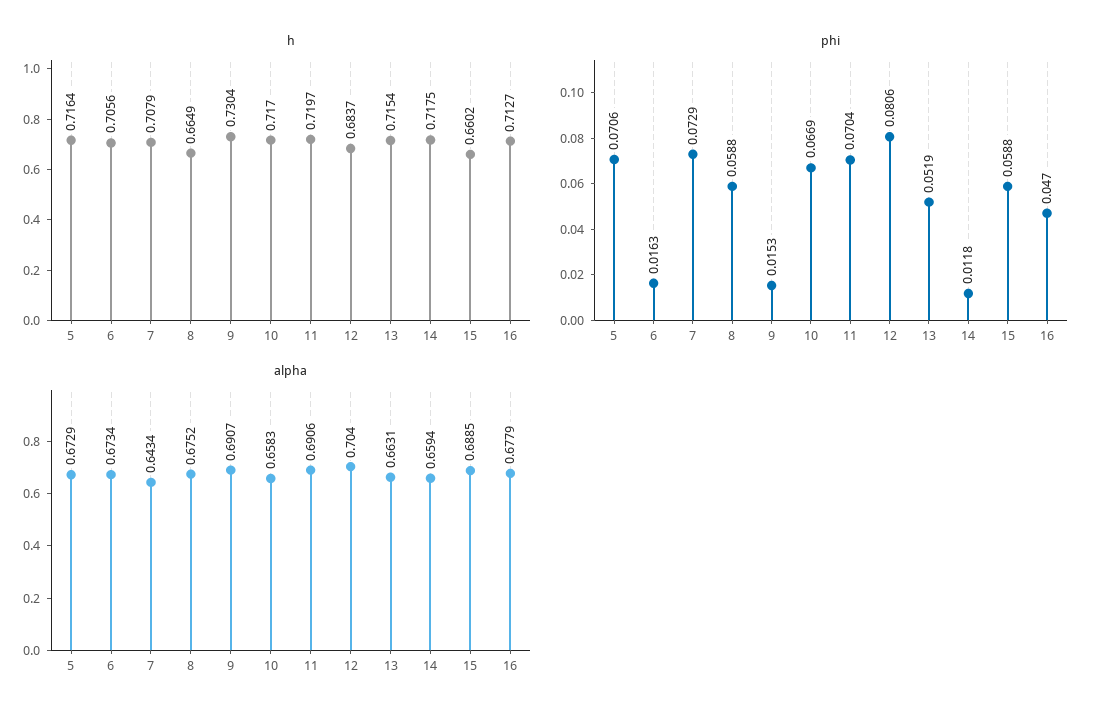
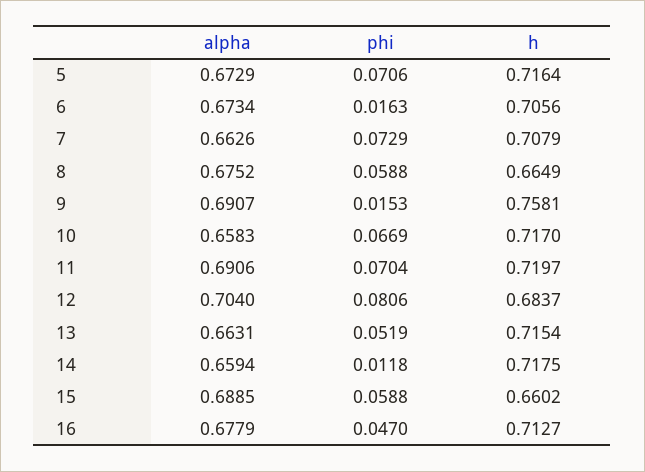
  {
    "h": {
      "5": 0.7164,
      "6": 0.7056,
      "7": 0.7079,
      "8": 0.6649,
-     "9": 0.7304,
+     "9": 0.7581,
      "10": 0.717,
      "11": 0.7197,
      "12": 0.6837,
      "13": 0.7154,
      "14": 0.7175,
      "15": 0.6602,
      "16": 0.7127
    },
    "phi": {
      "5": 0.0706,
      "6": 0.0163,
      "7": 0.0729,
      "8": 0.0588,
      "9": 0.0153,
      "10": 0.0669,
      "11": 0.0704,
      "12": 0.0806,
      "13": 0.0519,
      "14": 0.0118,
      "15": 0.0588,
      "16": 0.047
    },
    "alpha": {
      "5": 0.6729,
      "6": 0.6734,
-     "7": 0.6434,
+     "7": 0.6626,
      "8": 0.6752,
      "9": 0.6907,
      "10": 0.6583,
      "11": 0.6906,
      "12": 0.704,
      "13": 0.6631,
      "14": 0.6594,
      "15": 0.6885,
      "16": 0.6779
    }
  }

